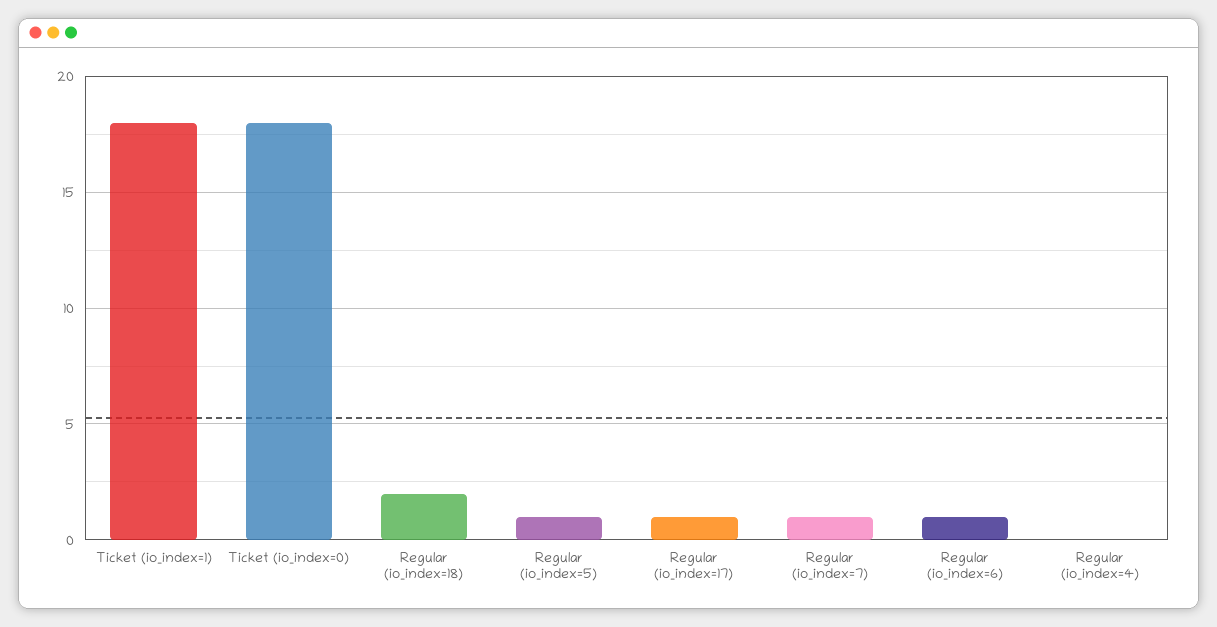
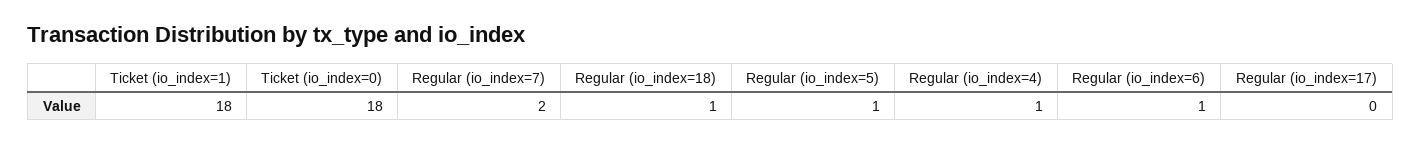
  {
    "Ticket (io_index=1)": 18,
    "Ticket (io_index=0)": 18,
-   "Regular (io_index=18)": 2,
+   "Regular (io_index=18)": 1,
    "Regular (io_index=5)": 1,
-   "Regular (io_index=17)": 1,
+   "Regular (io_index=17)": 0,
-   "Regular (io_index=7)": 1,
+   "Regular (io_index=7)": 2,
    "Regular (io_index=6)": 1,
-   "Regular (io_index=4)": 0
+   "Regular (io_index=4)": 1
  }

